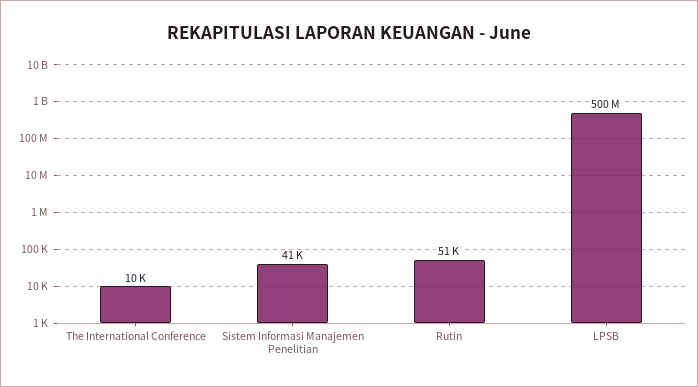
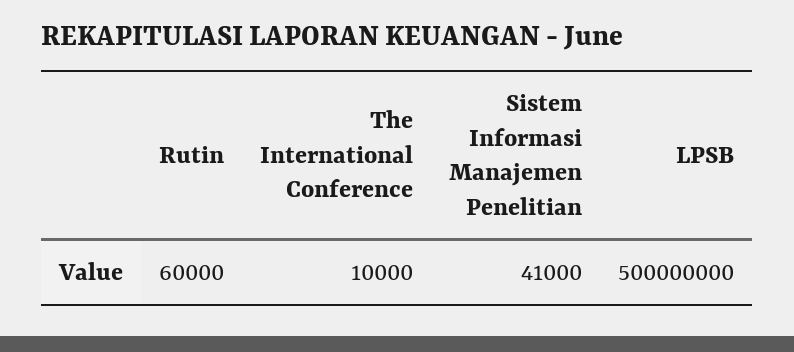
  {
    "The International Conference": 10000,
    "Sistem Informasi Manajemen Penelitian": 41000,
-   "Rutin": 51000,
+   "Rutin": 60000,
    "LPSB": 500000000
  }

